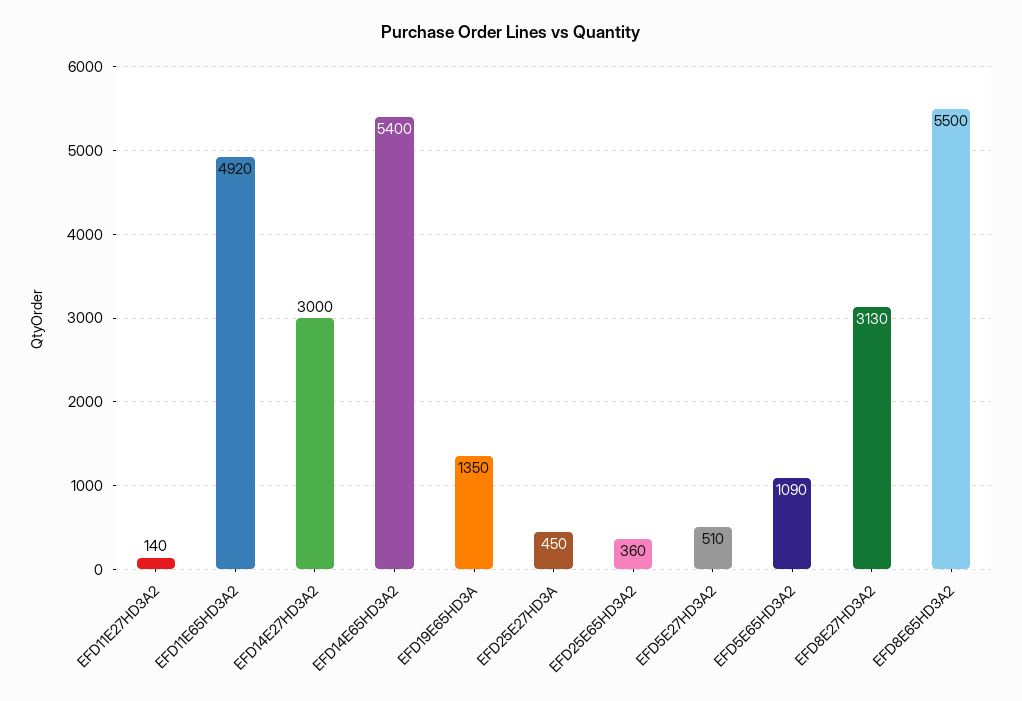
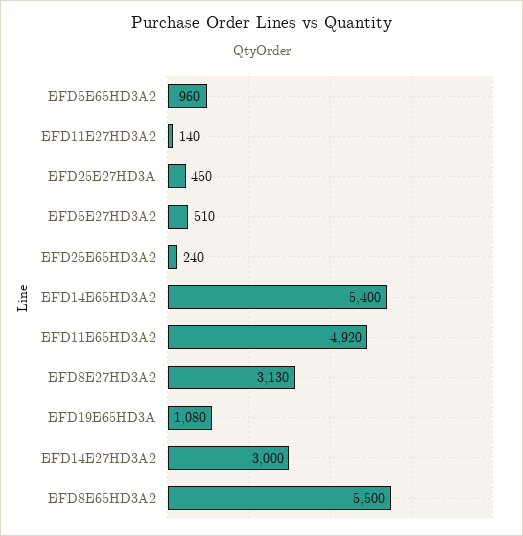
  {
    "EFD11E27HD3A2": 140,
    "EFD11E65HD3A2": 4920,
    "EFD14E27HD3A2": 3000,
    "EFD14E65HD3A2": 5400,
-   "EFD19E65HD3A": 1350,
+   "EFD19E65HD3A": 1080,
    "EFD25E27HD3A": 450,
-   "EFD25E65HD3A2": 360,
+   "EFD25E65HD3A2": 240,
    "EFD5E27HD3A2": 510,
-   "EFD5E65HD3A2": 1090,
+   "EFD5E65HD3A2": 960,
    "EFD8E27HD3A2": 3130,
    "EFD8E65HD3A2": 5500
  }

